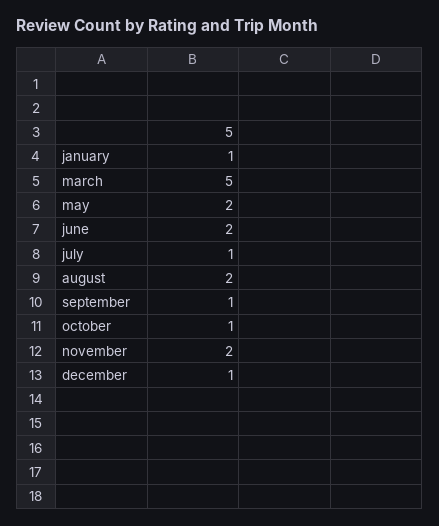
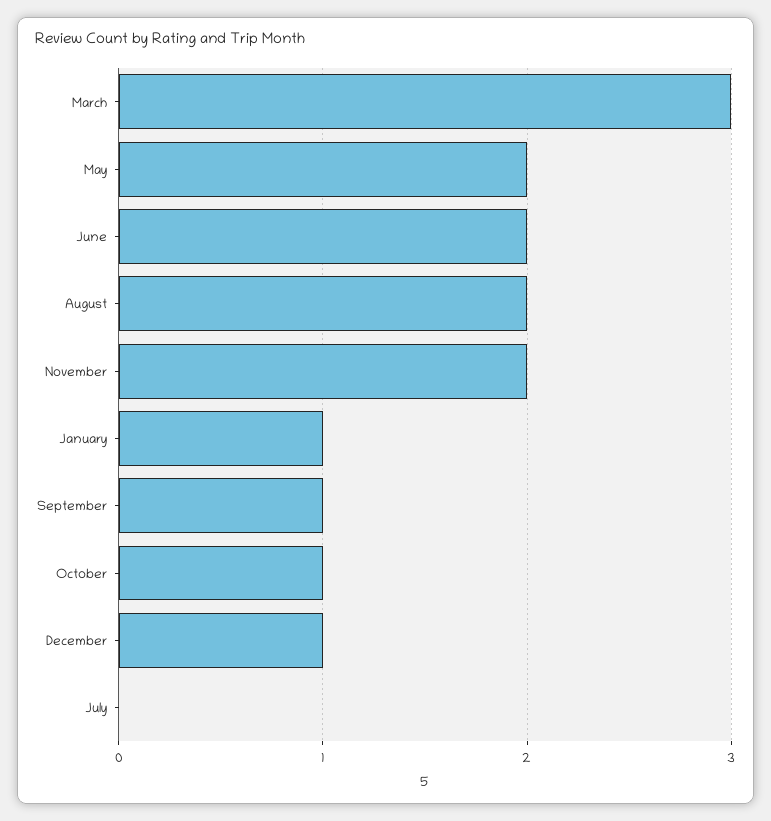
  {
    "january": 1,
-   "march": 5,
+   "march": 3,
    "may": 2,
    "june": 2,
-   "july": 1,
+   "july": 0,
    "august": 2,
    "september": 1,
    "october": 1,
    "november": 2,
    "december": 1
  }

